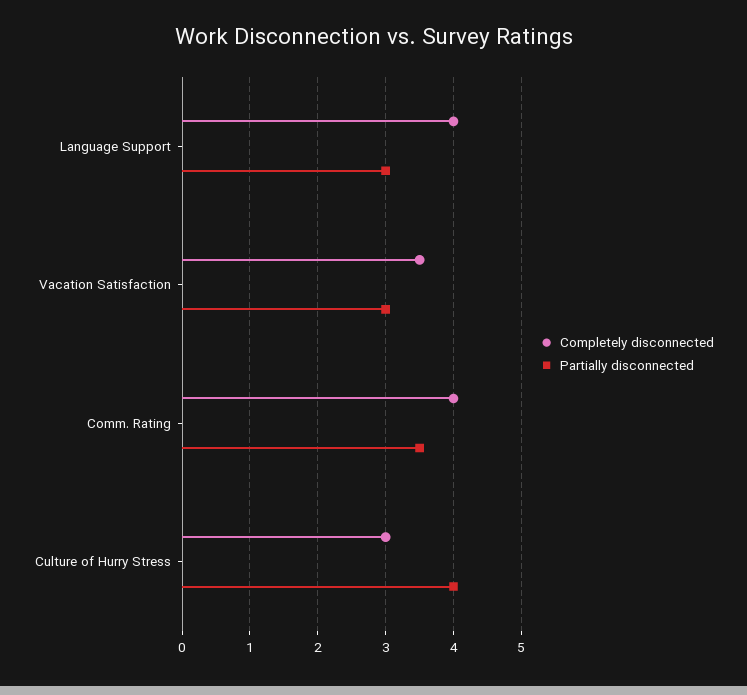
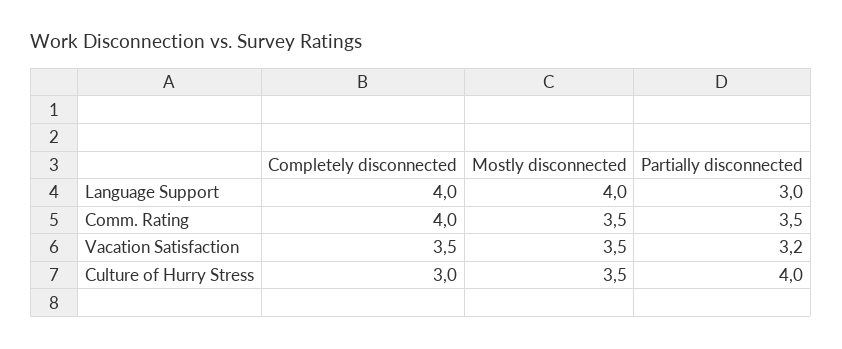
  {
    "Completely disconnected": {
      "Language Support": 4,
      "Vacation Satisfaction": 3.5,
      "Comm. Rating": 4,
      "Culture of Hurry Stress": 3
    },
    "Partially disconnected": {
      "Language Support": 3,
-     "Vacation Satisfaction": 3,
+     "Vacation Satisfaction": 3.2,
      "Comm. Rating": 3.5,
      "Culture of Hurry Stress": 4
-   }
+   },
+   "Mostly disconnected": {
+     "Language Support": 4,
+     "Comm. Rating": 3.5,
+     "Vacation Satisfaction": 3.5,
+     "Culture of Hurry Stress": 3.5
+   }
  }

